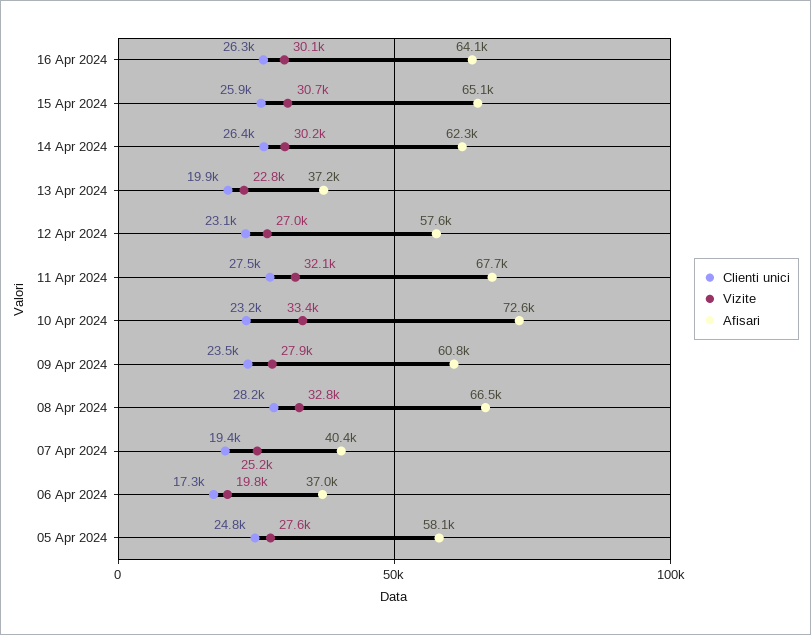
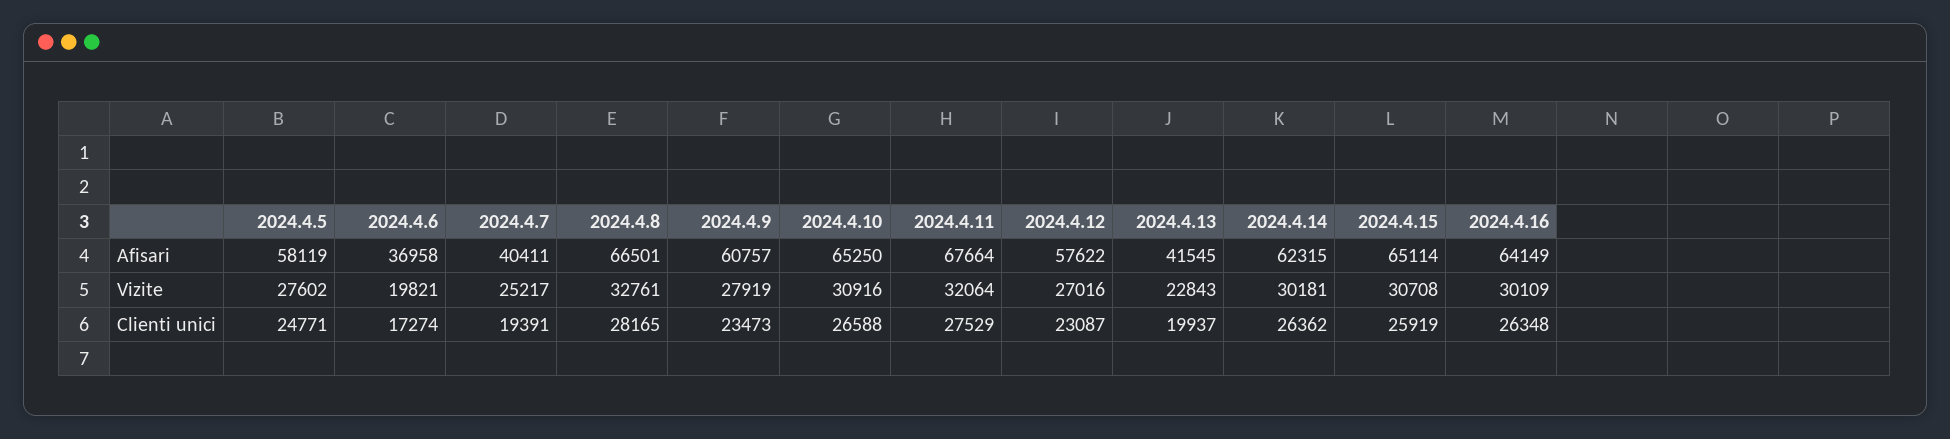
  {
    "Clienti unici": {
      "16 Apr 2024": 26348,
      "15 Apr 2024": 25919,
      "14 Apr 2024": 26362,
      "13 Apr 2024": 19937,
      "12 Apr 2024": 23087,
      "11 Apr 2024": 27529,
-     "10 Apr 2024": 23200,
+     "10 Apr 2024": 26588,
      "09 Apr 2024": 23473,
      "08 Apr 2024": 28165,
      "07 Apr 2024": 19391,
      "06 Apr 2024": 17274,
      "05 Apr 2024": 24771
    },
    "Vizite": {
      "16 Apr 2024": 30109,
      "15 Apr 2024": 30708,
      "14 Apr 2024": 30181,
      "13 Apr 2024": 22843,
      "12 Apr 2024": 27016,
      "11 Apr 2024": 32064,
-     "10 Apr 2024": 33400,
+     "10 Apr 2024": 30916,
      "09 Apr 2024": 27919,
      "08 Apr 2024": 32761,
      "07 Apr 2024": 25217,
      "06 Apr 2024": 19821,
      "05 Apr 2024": 27602
    },
    "Afisari": {
      "16 Apr 2024": 64149,
      "15 Apr 2024": 65114,
      "14 Apr 2024": 62315,
-     "13 Apr 2024": 37200,
+     "13 Apr 2024": 41545,
      "12 Apr 2024": 57622,
      "11 Apr 2024": 67664,
-     "10 Apr 2024": 72600,
+     "10 Apr 2024": 65250,
      "09 Apr 2024": 60757,
      "08 Apr 2024": 66501,
      "07 Apr 2024": 40411,
      "06 Apr 2024": 36958,
      "05 Apr 2024": 58119
    }
  }

